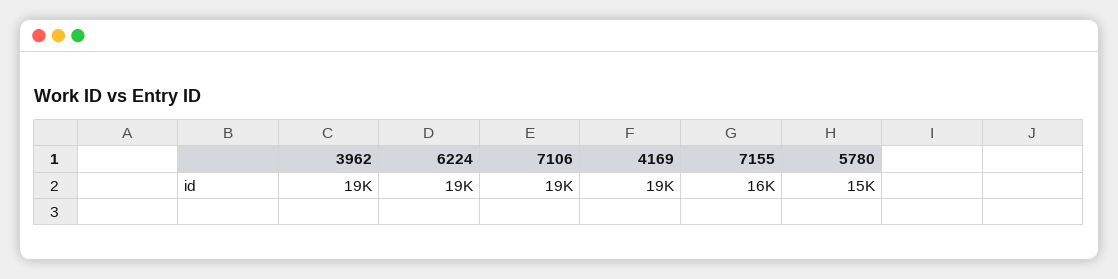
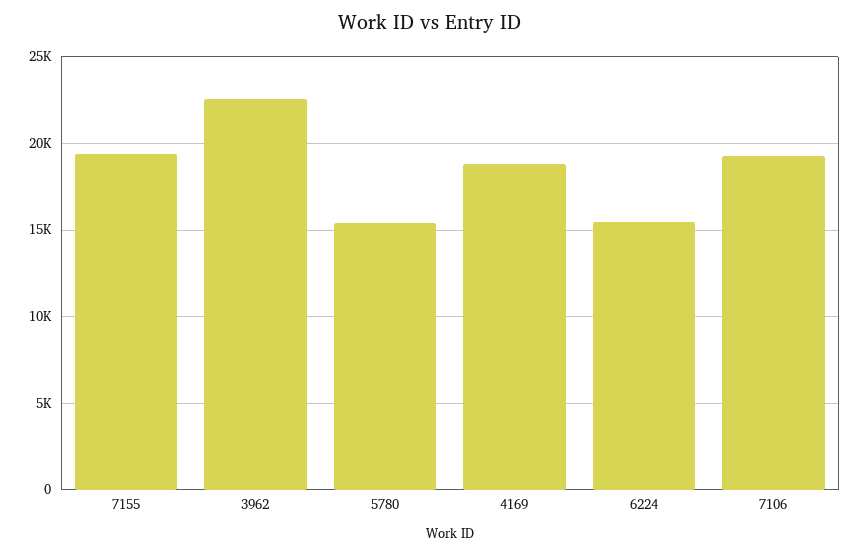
  {
-   "3962": 19000,
+   "3962": 22500,
-   "6224": 19000,
+   "6224": 15500,
    "7106": 19000,
    "4169": 19000,
-   "7155": 16000,
+   "7155": 19500,
    "5780": 15000
  }

